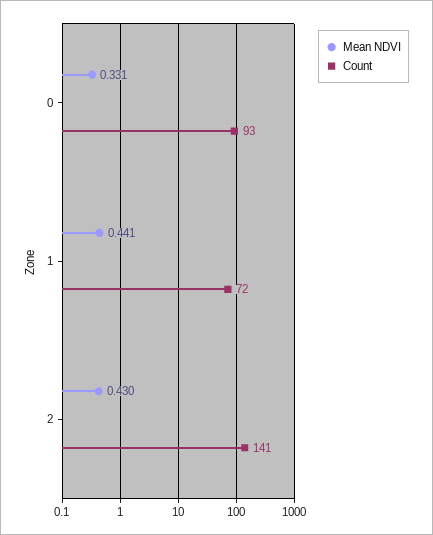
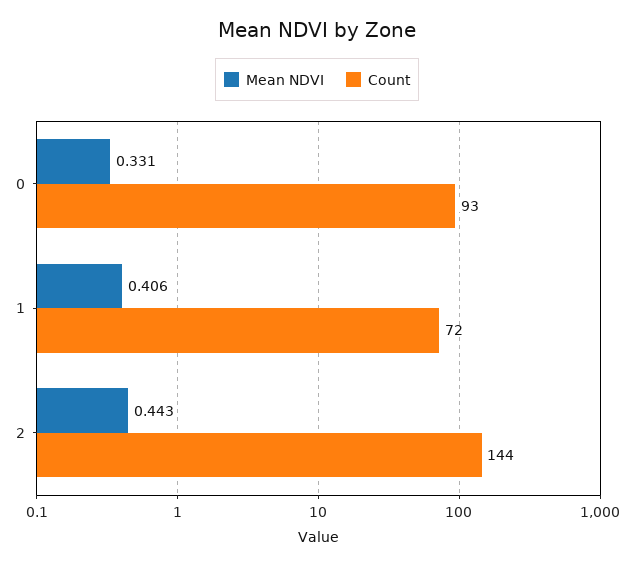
  {
    "Mean NDVI": {
      "0": 0.331,
-     "1": 0.441,
+     "1": 0.406,
-     "2": 0.43
+     "2": 0.443
    },
    "Count": {
      "0": 93,
      "1": 72,
-     "2": 141
+     "2": 144
    }
  }

